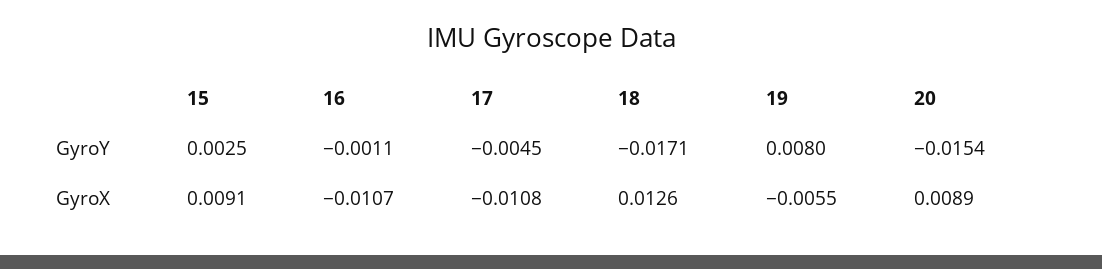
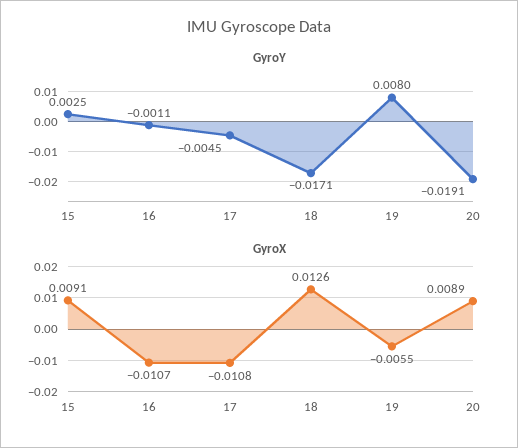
  {
    "GyroY": {
      "15": 0.0025,
      "16": -0.0011,
      "17": -0.0045,
      "18": -0.0171,
      "19": 0.008,
-     "20": -0.0154
+     "20": -0.0191
    },
    "GyroX": {
      "15": 0.0091,
      "16": -0.0107,
      "17": -0.0108,
      "18": 0.0126,
      "19": -0.0055,
      "20": 0.0089
    }
  }

